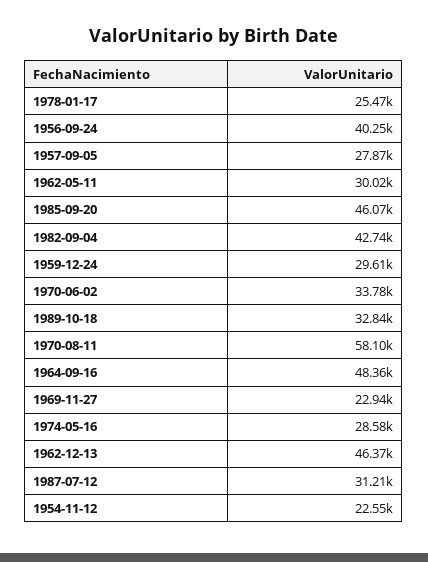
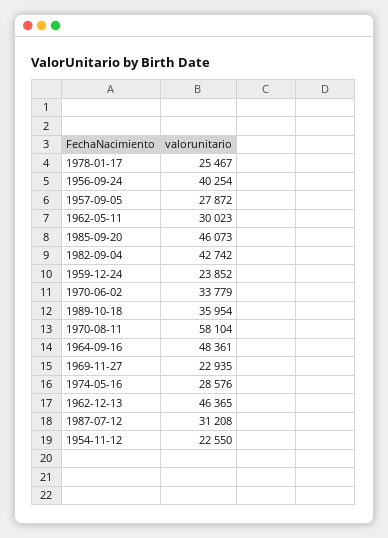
  {
    "1978-01-17": 25467,
    "1956-09-24": 40254,
    "1957-09-05": 27872,
    "1962-05-11": 30023,
    "1985-09-20": 46073,
    "1982-09-04": 42742,
-   "1959-12-24": 29610,
+   "1959-12-24": 23852,
    "1970-06-02": 33779,
-   "1989-10-18": 32840,
+   "1989-10-18": 35954,
    "1970-08-11": 58104,
    "1964-09-16": 48361,
    "1969-11-27": 22935,
    "1974-05-16": 28576,
    "1962-12-13": 46365,
    "1987-07-12": 31208,
    "1954-11-12": 22550
  }

